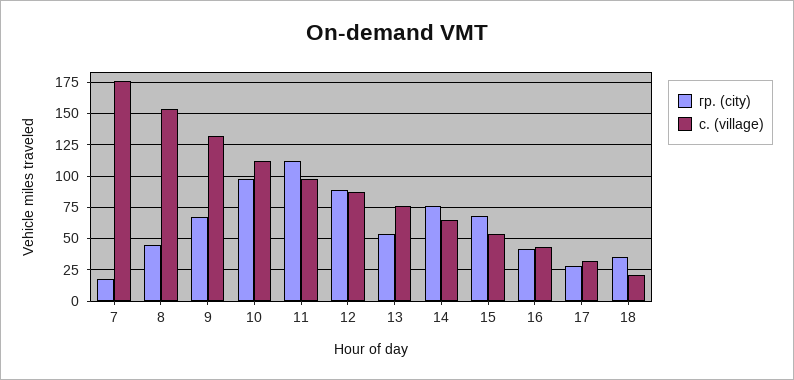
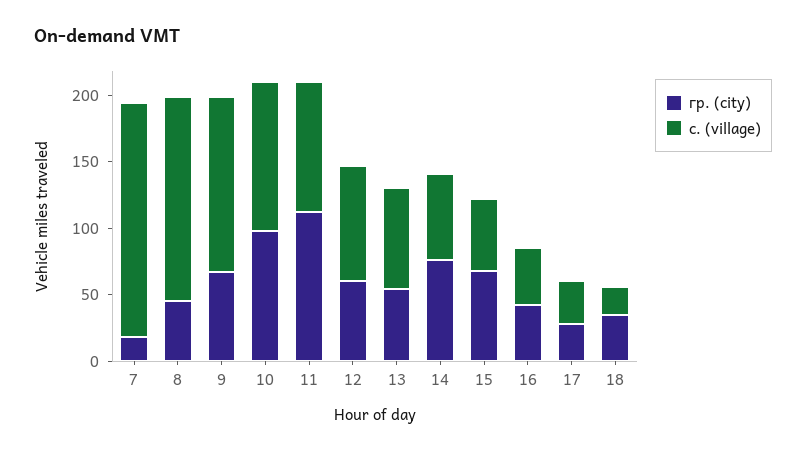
  {
    "гр. (city)": {
      "7": 20,
      "8": 45,
      "9": 65,
      "10": 100,
      "11": 110,
-     "12": 90,
+     "12": 60,
      "13": 55,
      "14": 75,
      "15": 70,
      "16": 40,
      "17": 30,
      "18": 35
    },
    "с. (village)": {
      "7": 175,
      "8": 155,
      "9": 130,
      "10": 110,
      "11": 100,
      "12": 85,
      "13": 75,
      "14": 65,
      "15": 55,
      "16": 45,
      "17": 30,
      "18": 20
    }
  }

